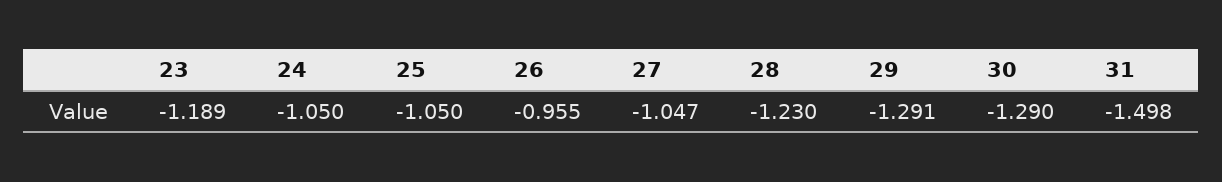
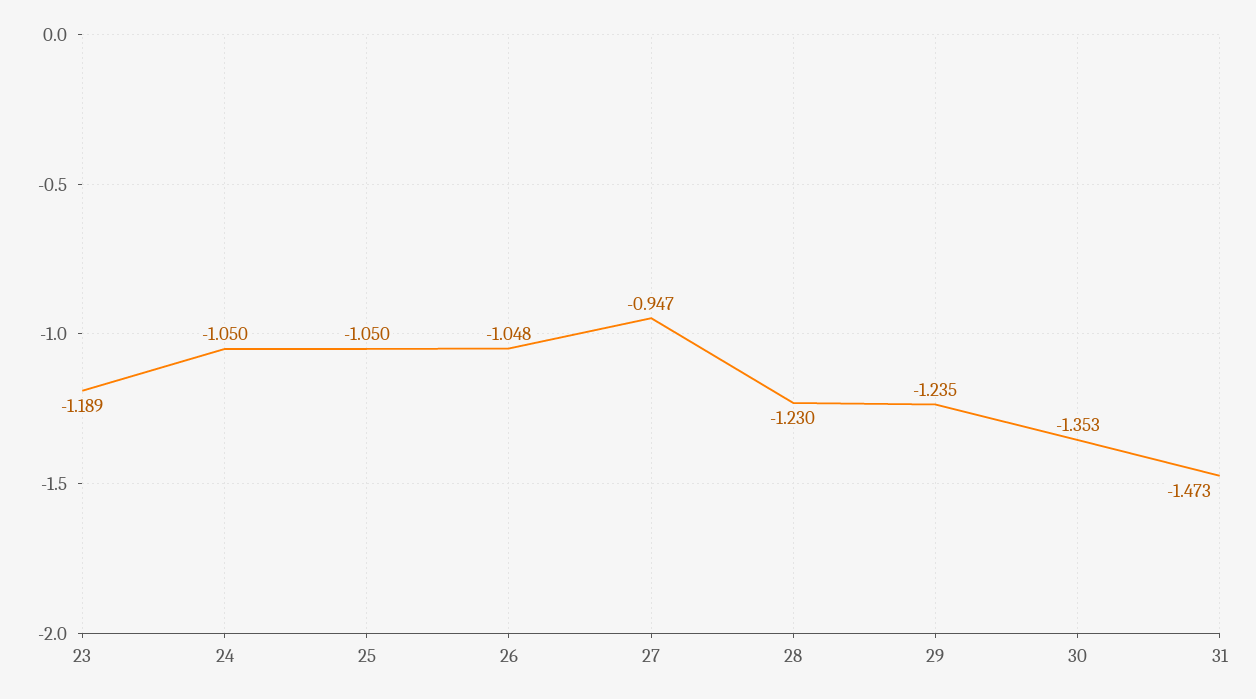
  {
    "23": -1.189,
    "24": -1.05,
    "25": -1.05,
-   "26": -0.955,
+   "26": -1.048,
-   "27": -1.047,
+   "27": -0.947,
    "28": -1.23,
-   "29": -1.291,
+   "29": -1.235,
-   "30": -1.29,
+   "30": -1.353,
-   "31": -1.498
+   "31": -1.473
  }

